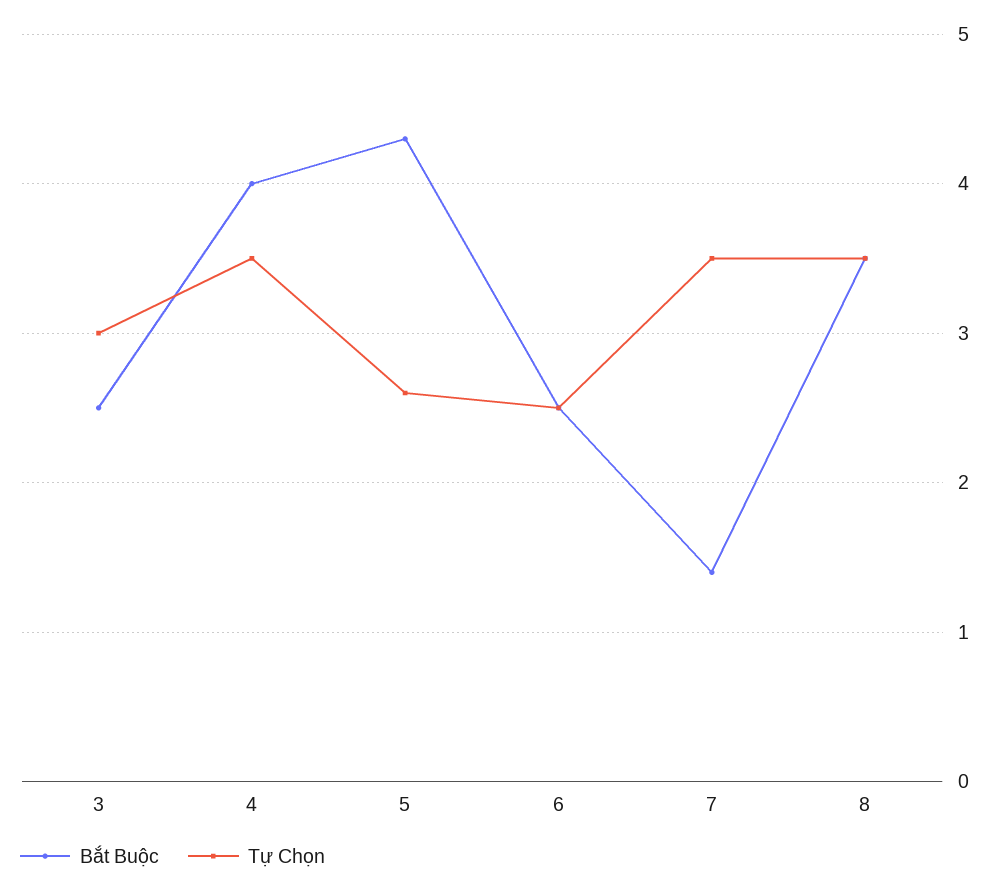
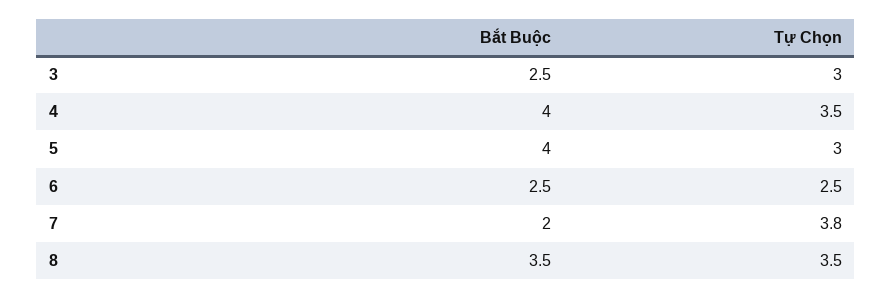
  {
    "Bắt Buộc": {
      "3": 2.5,
      "4": 4,
-     "5": 4.3,
+     "5": 4,
      "6": 2.5,
-     "7": 1.4,
+     "7": 2,
      "8": 3.5
    },
    "Tự Chọn": {
      "3": 3,
      "4": 3.5,
-     "5": 2.6,
+     "5": 3,
      "6": 2.5,
-     "7": 3.5,
+     "7": 3.8,
      "8": 3.5
    }
  }

